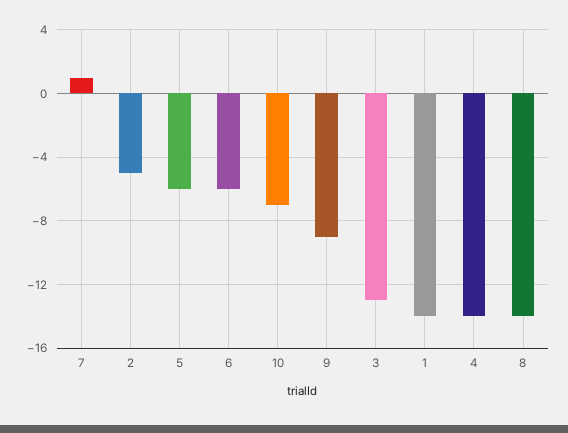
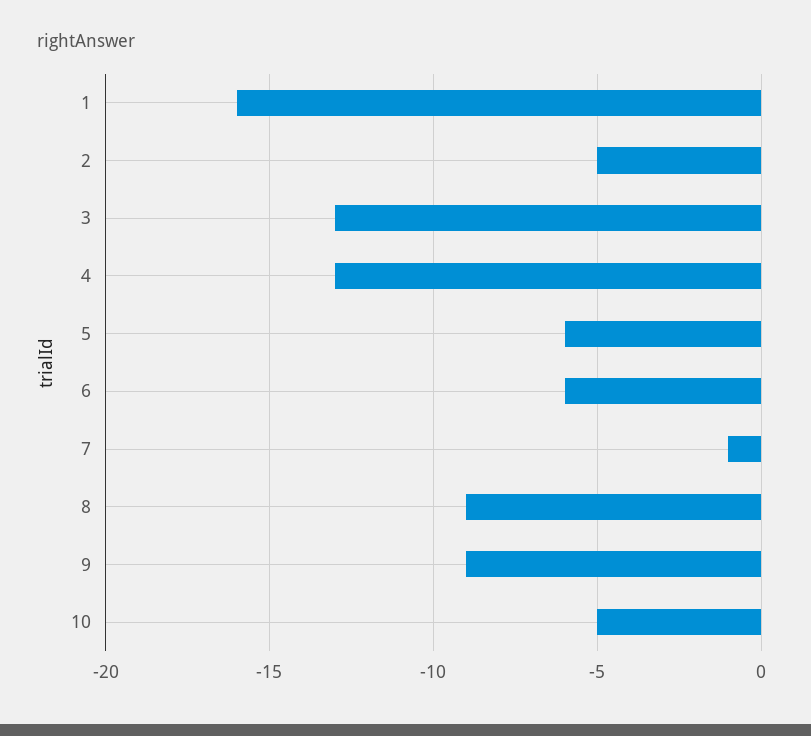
  {
-   "7": 1,
+   "7": -1,
    "2": -5,
    "5": -6,
    "6": -6,
-   "10": -7,
+   "10": -5,
    "9": -9,
    "3": -13,
-   "1": -14,
+   "1": -16,
-   "4": -14,
+   "4": -13,
-   "8": -14
+   "8": -9
  }

